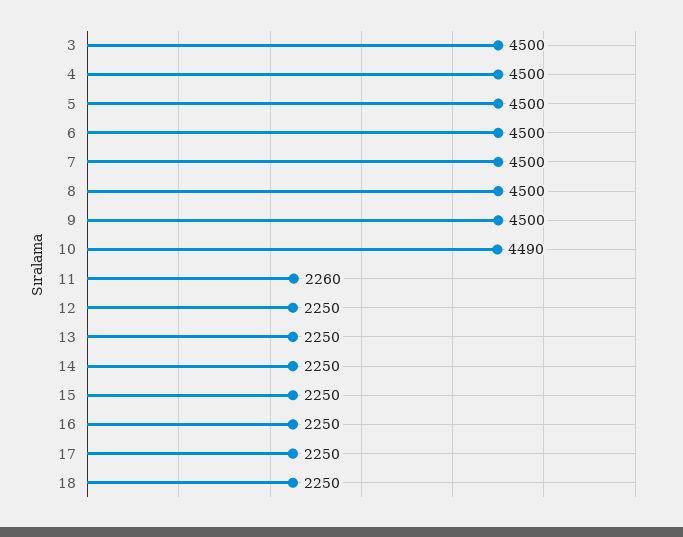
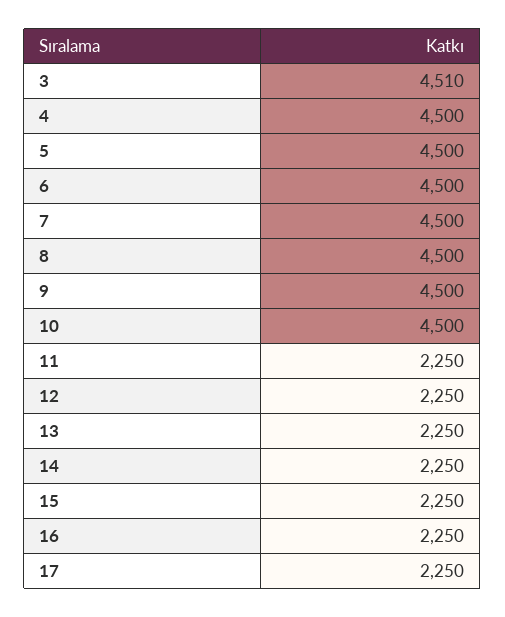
  {
-   "3": 4500,
+   "3": 4510,
    "4": 4500,
    "5": 4500,
    "6": 4500,
    "7": 4500,
    "8": 4500,
    "9": 4500,
-   "10": 4490,
+   "10": 4500,
-   "11": 2260,
+   "11": 2250,
    "12": 2250,
    "13": 2250,
    "14": 2250,
    "15": 2250,
    "16": 2250,
-   "17": 2250,
+   "17": 2250
-   "18": 2250
  }

